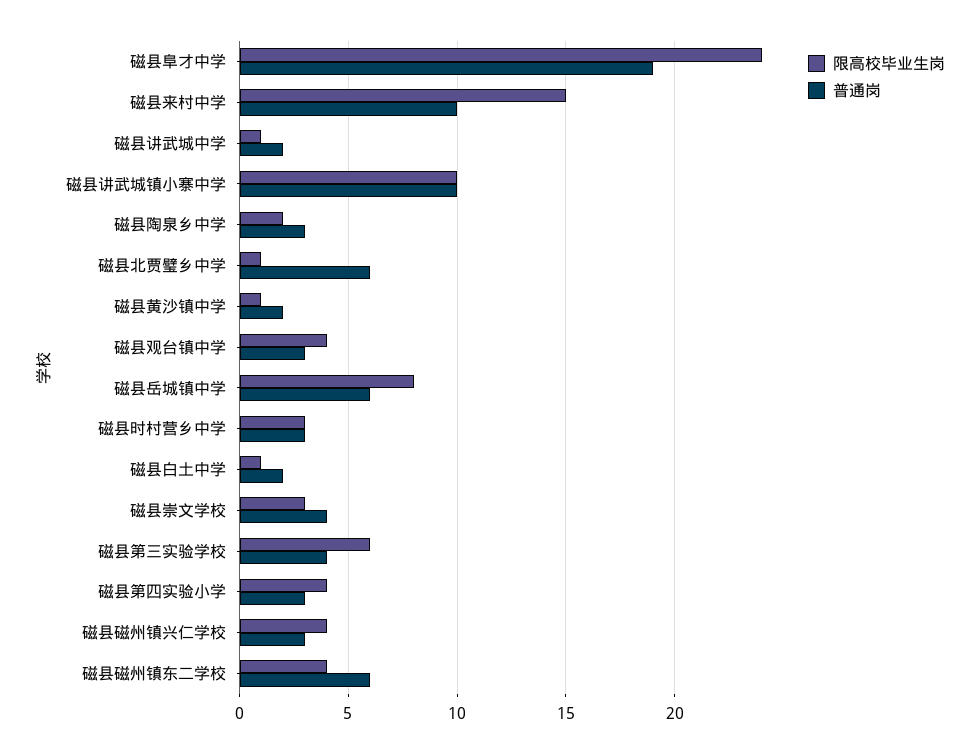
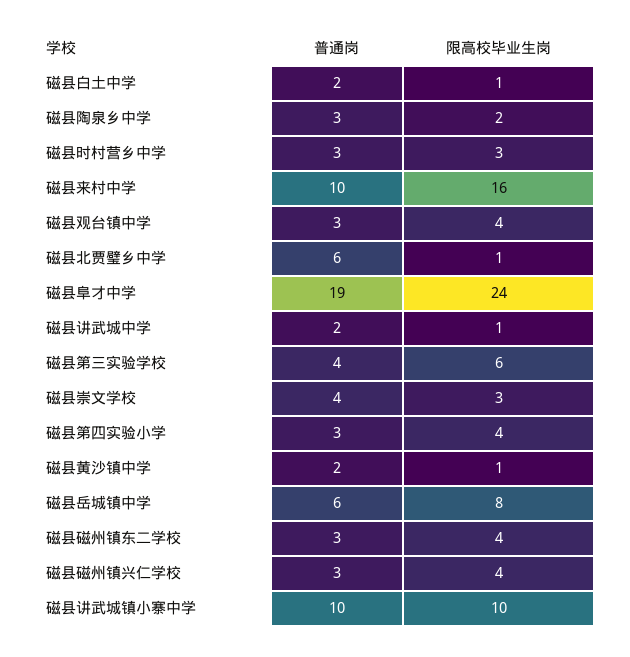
  {
    "限高校毕业生岗": {
      "磁县阜才中学": 24,
-     "磁县来村中学": 15,
+     "磁县来村中学": 16,
      "磁县讲武城中学": 1,
      "磁县讲武城镇小寨中学": 10,
      "磁县陶泉乡中学": 2,
      "磁县北贾璧乡中学": 1,
      "磁县黄沙镇中学": 1,
      "磁县观台镇中学": 4,
      "磁县岳城镇中学": 8,
      "磁县时村营乡中学": 3,
      "磁县白土中学": 1,
      "磁县崇文学校": 3,
      "磁县第三实验学校": 6,
      "磁县第四实验小学": 4,
      "磁县磁州镇兴仁学校": 4,
      "磁县磁州镇东二学校": 4
    },
    "普通岗": {
      "磁县阜才中学": 19,
      "磁县来村中学": 10,
      "磁县讲武城中学": 2,
      "磁县讲武城镇小寨中学": 10,
      "磁县陶泉乡中学": 3,
      "磁县北贾璧乡中学": 6,
      "磁县黄沙镇中学": 2,
      "磁县观台镇中学": 3,
      "磁县岳城镇中学": 6,
      "磁县时村营乡中学": 3,
      "磁县白土中学": 2,
      "磁县崇文学校": 4,
      "磁县第三实验学校": 4,
      "磁县第四实验小学": 3,
      "磁县磁州镇兴仁学校": 3,
-     "磁县磁州镇东二学校": 6
+     "磁县磁州镇东二学校": 3
    }
  }

